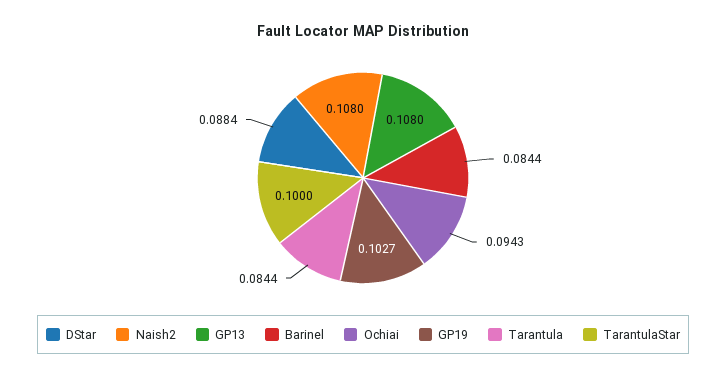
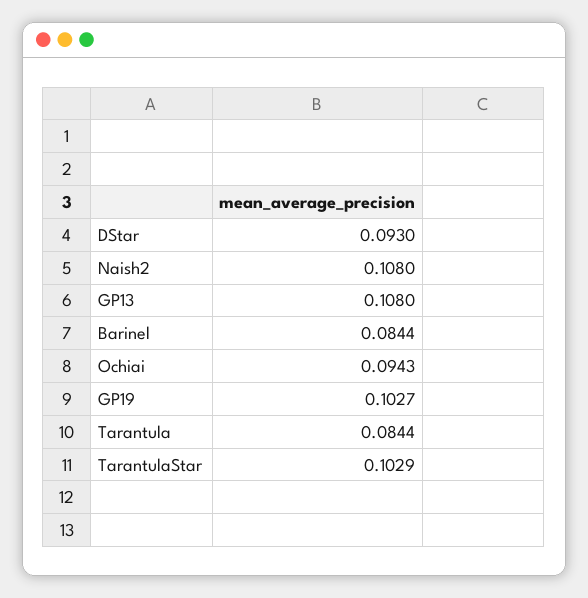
  {
-   "DStar": 0.0884,
+   "DStar": 0.093,
    "Naish2": 0.108,
    "GP13": 0.108,
    "Barinel": 0.0844,
    "Ochiai": 0.0943,
    "GP19": 0.1027,
    "Tarantula": 0.0844,
-   "TarantulaStar": 0.1
+   "TarantulaStar": 0.1029
  }

